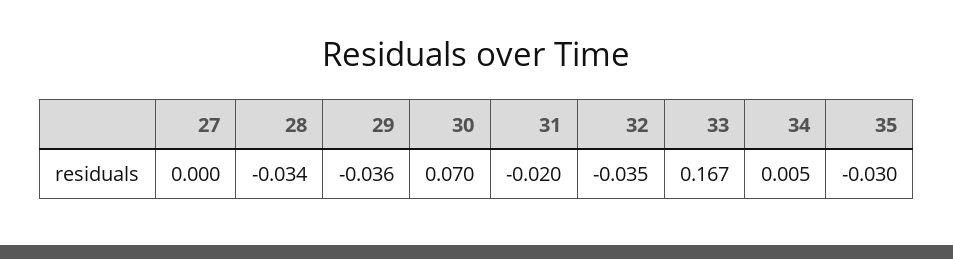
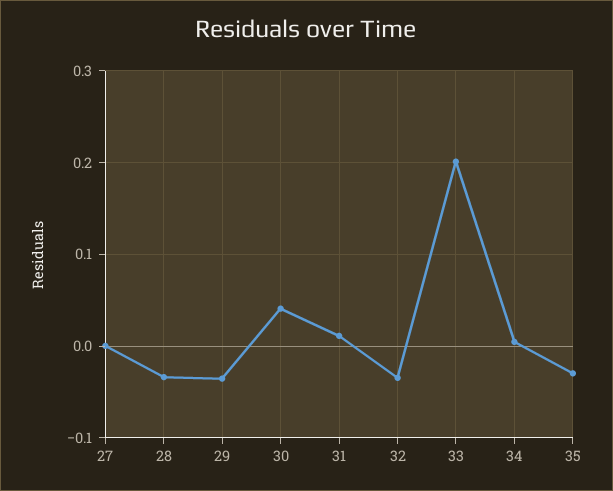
  {
    "27": 0,
    "28": -0.034,
    "29": -0.036,
-   "30": 0.07,
+   "30": 0.04,
-   "31": -0.02,
+   "31": 0.01,
    "32": -0.035,
-   "33": 0.167,
+   "33": 0.2,
    "34": 0.005,
    "35": -0.03
  }

